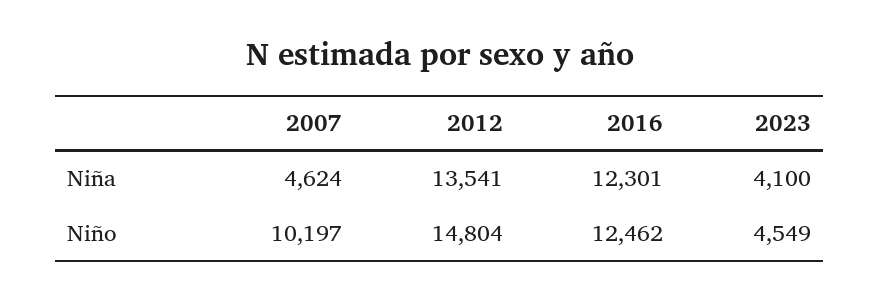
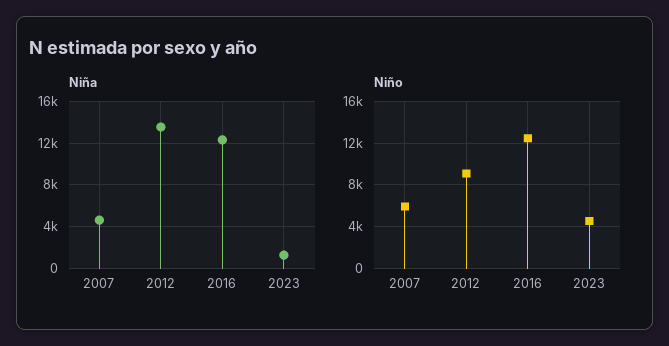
  {
    "Niña": {
      "2007": 4624,
      "2012": 13541,
      "2016": 12301,
-     "2023": 4100
+     "2023": 1000
    },
    "Niño": {
-     "2007": 10197,
+     "2007": 6000,
-     "2012": 14804,
+     "2012": 9000,
      "2016": 12462,
      "2023": 4549
    }
  }

